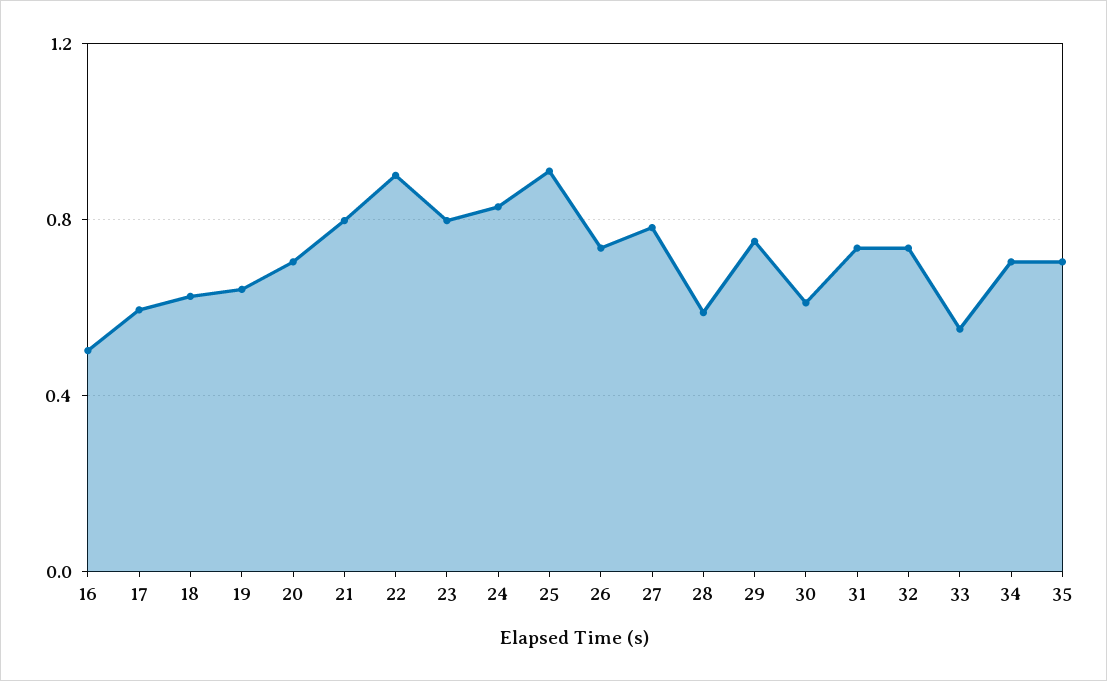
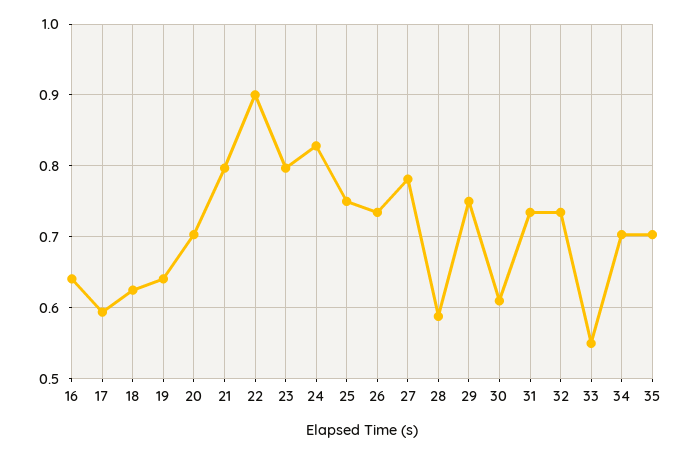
  {
-   "16": 0.5,
+   "16": 0.64,
    "17": 0.59,
    "18": 0.63,
    "19": 0.64,
    "20": 0.7,
    "21": 0.8,
    "22": 0.9,
    "23": 0.8,
    "24": 0.83,
-   "25": 0.9,
+   "25": 0.75,
    "26": 0.73,
    "27": 0.78,
    "28": 0.59,
    "29": 0.75,
    "30": 0.61,
    "31": 0.73,
    "32": 0.73,
    "33": 0.55,
    "34": 0.7,
    "35": 0.7
  }

